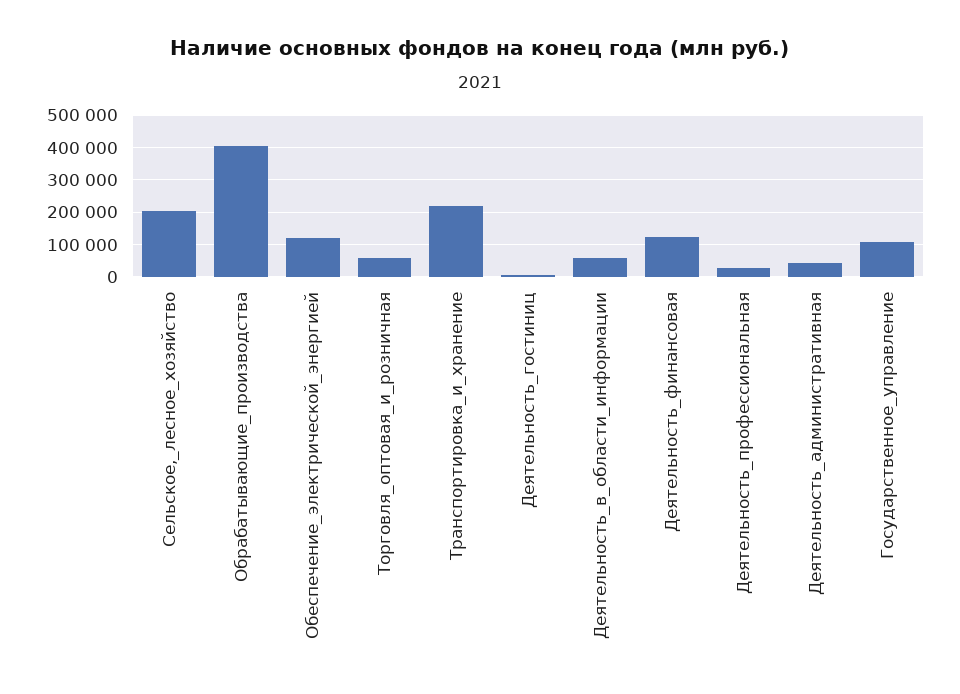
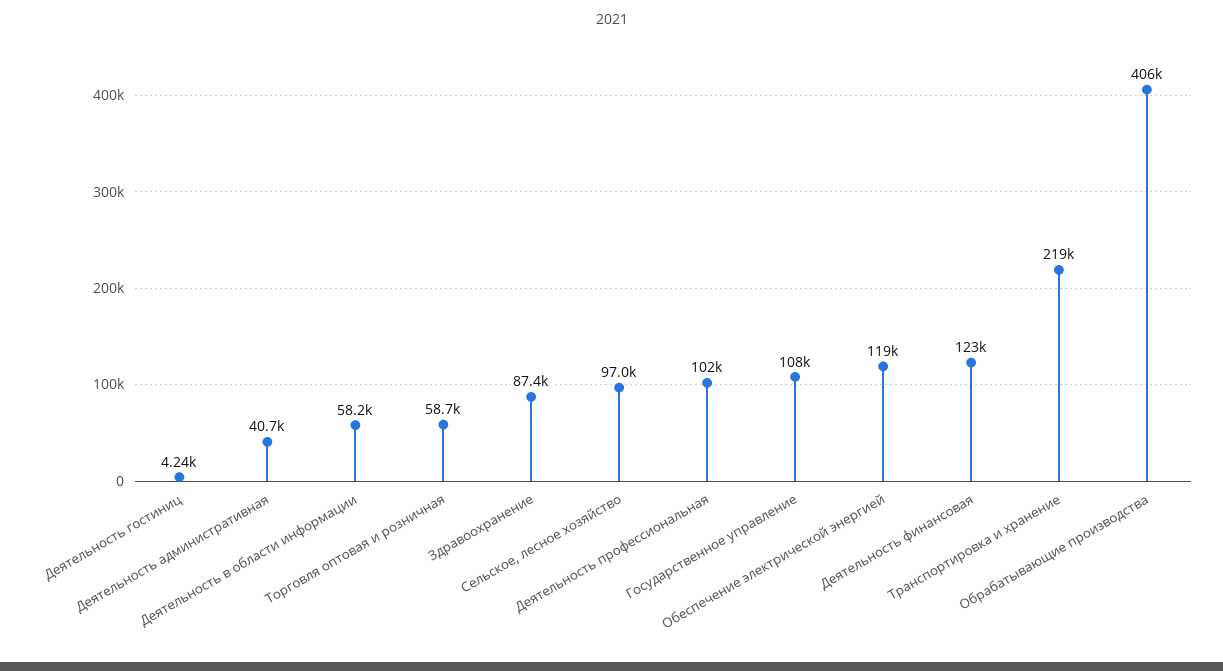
  {
-   "Сельское,_лесное_хозяйство": 200000,
+   "Сельское,_лесное_хозяйство": 97000,
    "Обрабатывающие_производства": 406000,
    "Обеспечение_электрической_энергией": 119000,
    "Торговля_оптовая_и_розничная": 58700,
    "Транспортировка_и_хранение": 219000,
    "Деятельность_гостиниц": 4240,
    "Деятельность_в_области_информации": 58200,
    "Деятельность_финансовая": 123000,
-   "Деятельность_профессиональная": 20000,
+   "Деятельность_профессиональная": 102000,
    "Деятельность_административная": 40700,
-   "Государственное_управление": 108000
+   "Государственное_управление": 108000,
+   "Здравоохранение": 87400
  }

